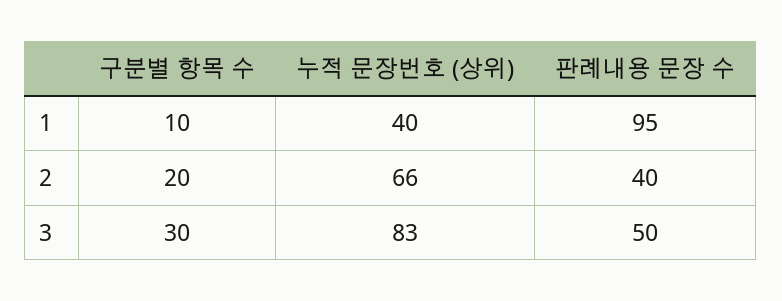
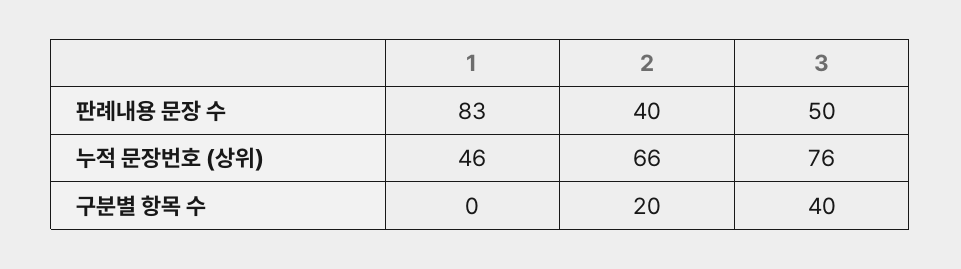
  {
    "구분별 항목 수": {
-     "1": 10,
+     "1": 0,
      "2": 20,
-     "3": 30
+     "3": 40
    },
    "누적 문장번호 (상위)": {
-     "1": 40,
+     "1": 46,
      "2": 66,
-     "3": 83
+     "3": 76
    },
    "판례내용 문장 수": {
-     "1": 95,
+     "1": 83,
      "2": 40,
      "3": 50
    }
  }

